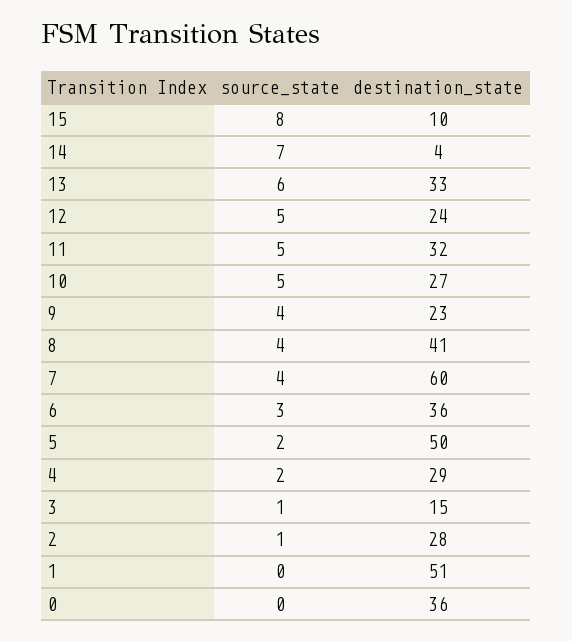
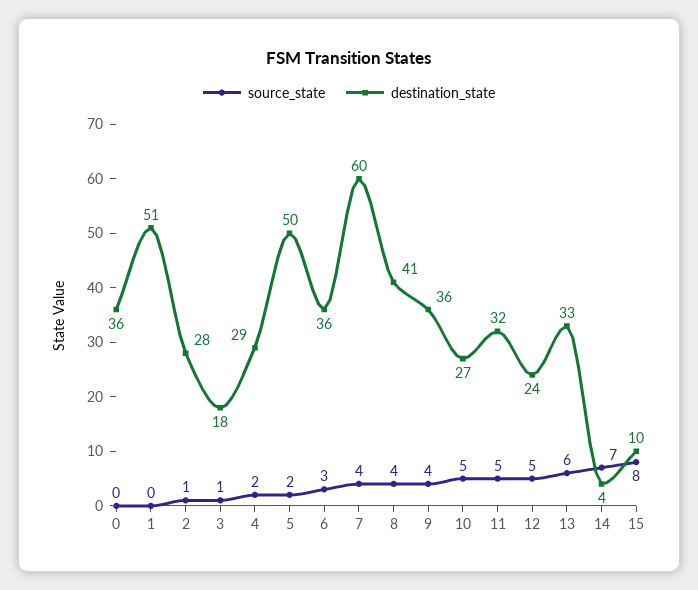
  {
    "source_state": {
      "15": 8,
      "14": 7,
      "13": 6,
      "12": 5,
      "11": 5,
      "10": 5,
      "9": 4,
      "8": 4,
      "7": 4,
      "6": 3,
      "5": 2,
      "4": 2,
      "3": 1,
      "2": 1,
      "1": 0,
      "0": 0
    },
    "destination_state": {
      "15": 10,
      "14": 4,
      "13": 33,
      "12": 24,
      "11": 32,
      "10": 27,
-     "9": 23,
+     "9": 36,
      "8": 41,
      "7": 60,
      "6": 36,
      "5": 50,
      "4": 29,
-     "3": 15,
+     "3": 18,
      "2": 28,
      "1": 51,
      "0": 36
    }
  }

